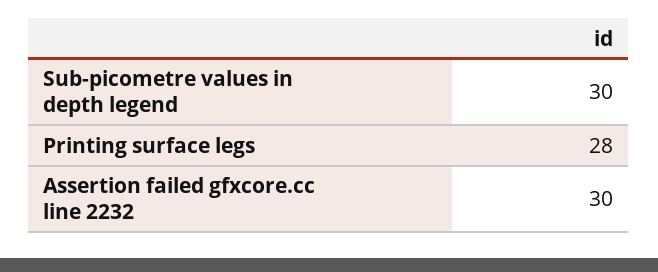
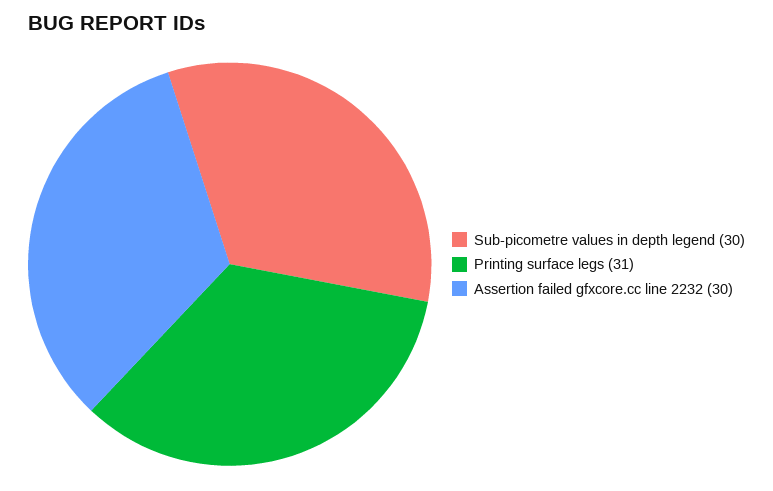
  {
    "Sub-picometre values in depth legend": 30,
-   "Printing surface legs": 28,
+   "Printing surface legs": 31,
    "Assertion failed gfxcore.cc line 2232": 30
  }

